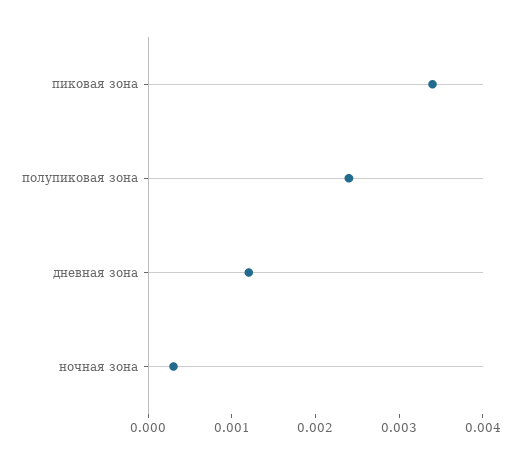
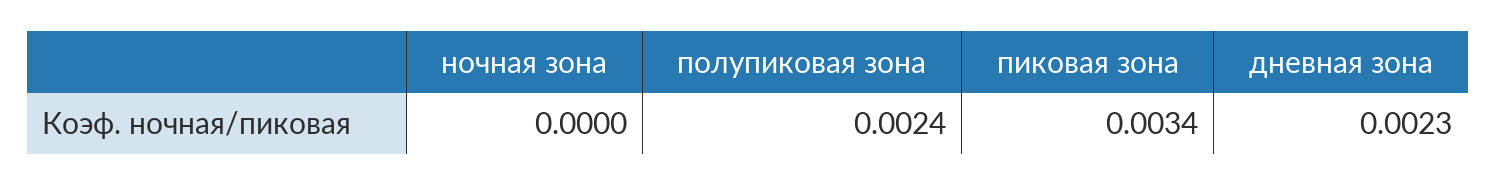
  {
    "пиковая зона": 0.0034,
    "полупиковая зона": 0.0024,
-   "дневная зона": 0.0012,
+   "дневная зона": 0.0023,
-   "ночная зона": 0.0003
+   "ночная зона": 0
  }

